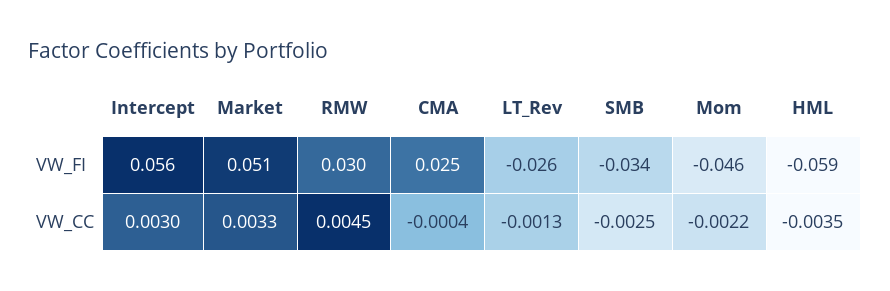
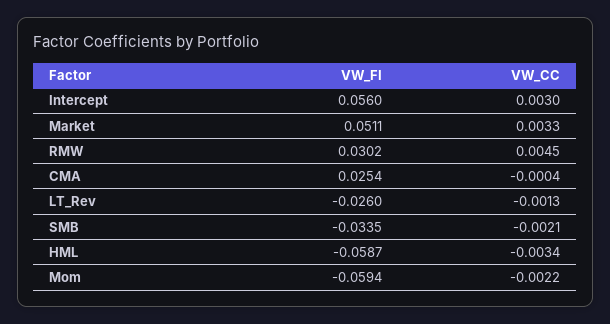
  {
    "Intercept": {
      "VW_FI": 0.056,
      "VW_CC": 0.003
    },
    "Market": {
      "VW_FI": 0.0511,
      "VW_CC": 0.0033
    },
    "RMW": {
      "VW_FI": 0.0302,
      "VW_CC": 0.0045
    },
    "CMA": {
      "VW_FI": 0.0254,
      "VW_CC": -0.0004
    },
    "LT_Rev": {
      "VW_FI": -0.026,
      "VW_CC": -0.0013
    },
    "SMB": {
      "VW_FI": -0.0335,
-     "VW_CC": -0.0025
+     "VW_CC": -0.0021
    },
    "Mom": {
-     "VW_FI": -0.046,
+     "VW_FI": -0.0594,
      "VW_CC": -0.0022
    },
    "HML": {
      "VW_FI": -0.0587,
-     "VW_CC": -0.0035
+     "VW_CC": -0.0034
    }
  }

